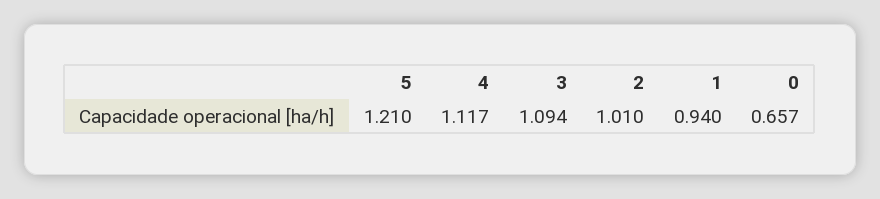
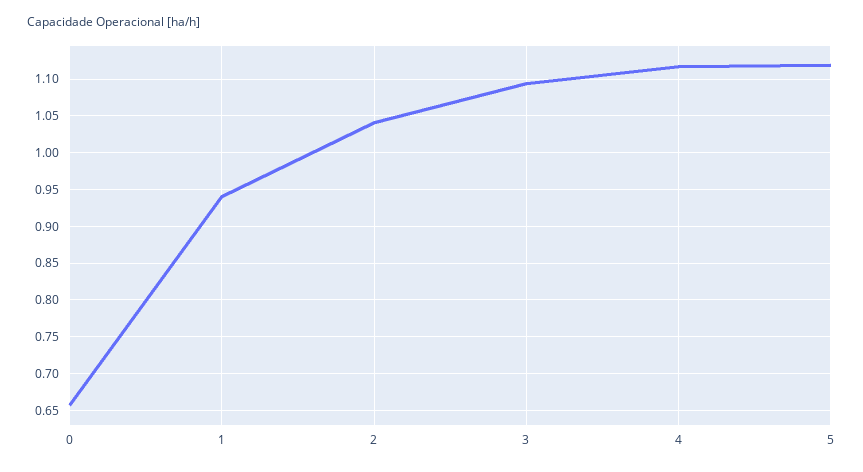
  {
-   "5": 1.21,
+   "5": 1.12,
    "4": 1.117,
    "3": 1.094,
-   "2": 1.01,
+   "2": 1.04,
    "1": 0.94,
    "0": 0.657
  }

